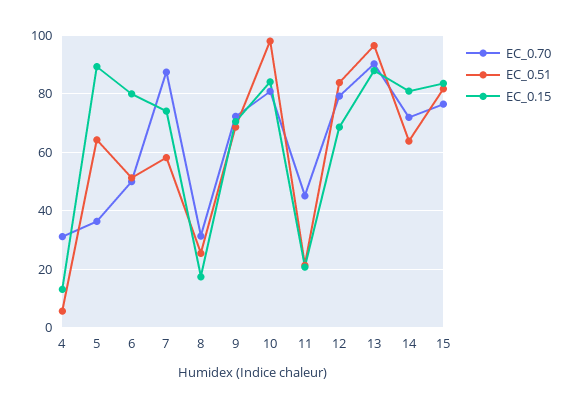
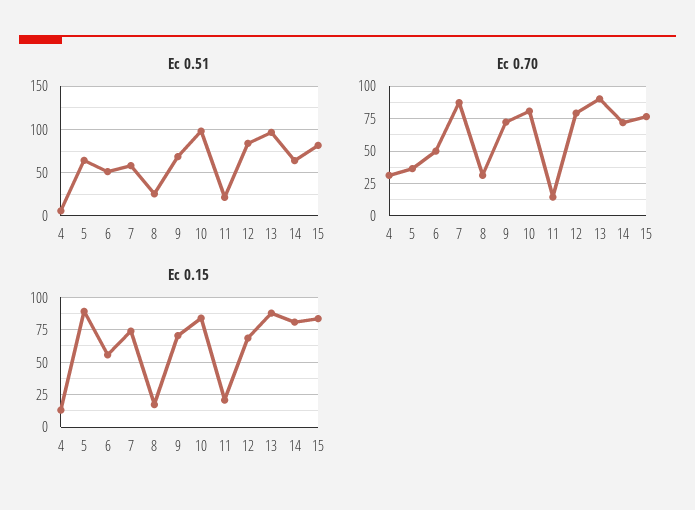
  {
    "EC_0.70": {
      "4": 30,
      "5": 37.5,
      "6": 50,
      "7": 87.5,
      "8": 32.5,
      "9": 72.5,
      "10": 80,
-     "11": 45,
+     "11": 15,
      "12": 80,
      "13": 90,
      "14": 72.5,
      "15": 77.5
    },
    "EC_0.51": {
      "4": 5,
      "5": 65,
      "6": 52.5,
      "7": 57.5,
      "8": 25,
      "9": 67.5,
      "10": 97.5,
      "11": 22.5,
      "12": 85,
      "13": 97.5,
      "14": 65,
      "15": 82.5
    },
    "EC_0.15": {
      "4": 12.5,
      "5": 90,
-     "6": 80,
+     "6": 55,
      "7": 75,
      "8": 17.5,
      "9": 70,
      "10": 85,
      "11": 20,
      "12": 67.5,
      "13": 87.5,
      "14": 80,
      "15": 82.5
    }
  }

